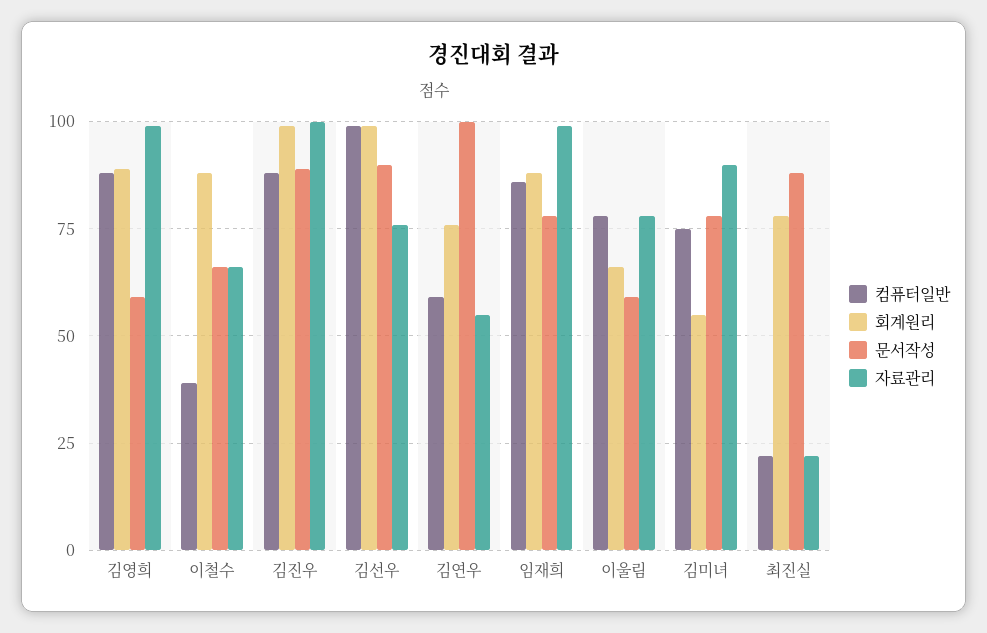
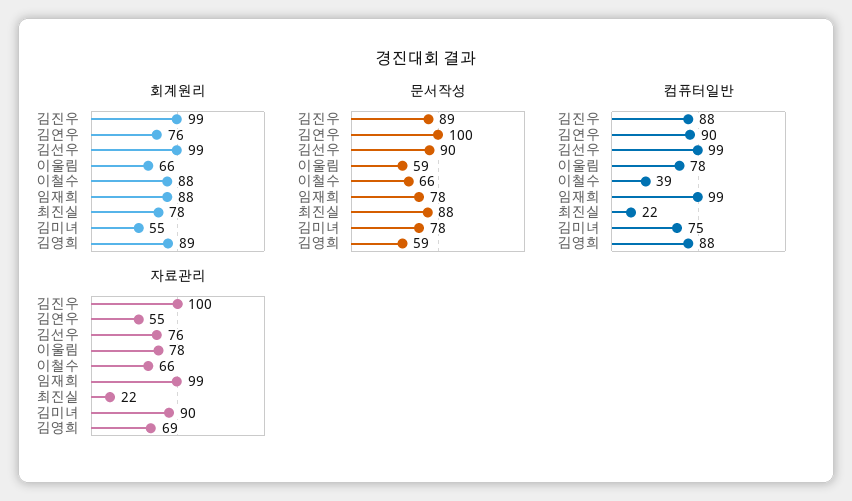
  {
    "컴퓨터일반": {
      "김영희": 88,
      "이철수": 39,
      "김진우": 88,
      "김선우": 99,
-     "김연우": 60,
+     "김연우": 90,
-     "임재희": 85,
+     "임재희": 99,
      "이울림": 78,
      "김미녀": 75,
      "최진실": 22
    },
    "회계원리": {
      "김영희": 89,
      "이철수": 88,
      "김진우": 99,
      "김선우": 99,
      "김연우": 76,
      "임재희": 88,
      "이울림": 66,
      "김미녀": 55,
      "최진실": 78
    },
    "문서작성": {
      "김영희": 59,
      "이철수": 66,
      "김진우": 89,
      "김선우": 90,
      "김연우": 100,
      "임재희": 78,
      "이울림": 59,
      "김미녀": 78,
      "최진실": 88
    },
    "자료관리": {
-     "김영희": 100,
+     "김영희": 69,
      "이철수": 66,
      "김진우": 100,
      "김선우": 76,
      "김연우": 55,
      "임재희": 99,
      "이울림": 78,
      "김미녀": 90,
      "최진실": 22
    }
  }

